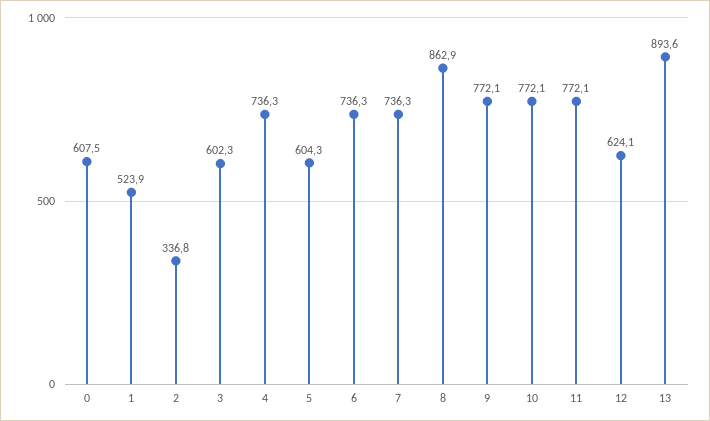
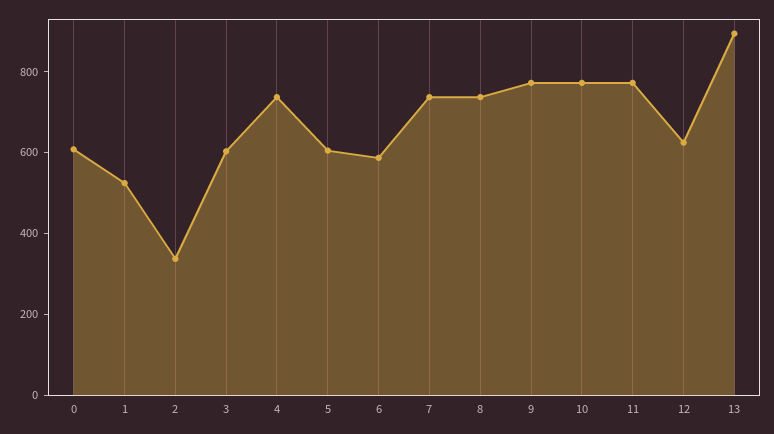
  {
    "0": 607.5,
    "1": 523.9,
    "2": 336.8,
    "3": 602.3,
    "4": 736.3,
    "5": 604.3,
-   "6": 736.3,
+   "6": 600,
    "7": 736.3,
-   "8": 862.9,
+   "8": 750,
    "9": 772.1,
    "10": 772.1,
    "11": 772.1,
    "12": 624.1,
    "13": 893.6
  }

